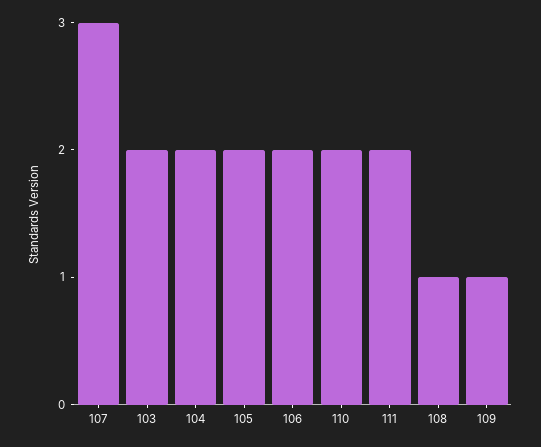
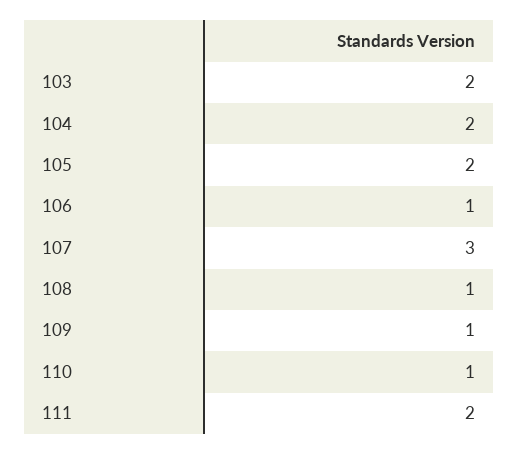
  {
    "107": 3,
    "103": 2,
    "104": 2,
    "105": 2,
-   "106": 2,
+   "106": 1,
-   "110": 2,
+   "110": 1,
    "111": 2,
    "108": 1,
    "109": 1
  }

